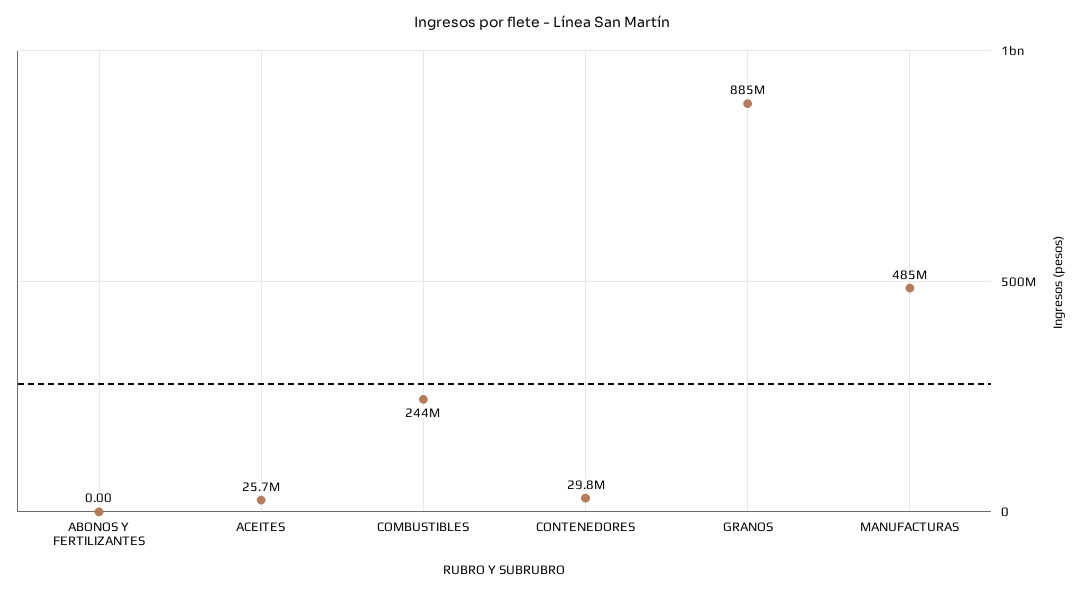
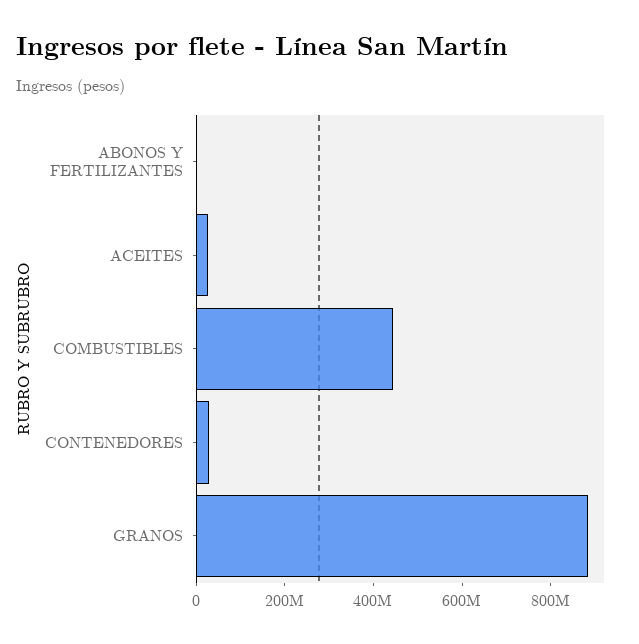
  {
    "ABONOS Y FERTILIZANTES": 0,
    "ACEITES": 25700000,
-   "COMBUSTIBLES": 244000000,
+   "COMBUSTIBLES": 450000000,
    "CONTENEDORES": 29800000,
-   "GRANOS": 885000000,
+   "GRANOS": 885000000
-   "MANUFACTURAS": 485000000
  }

